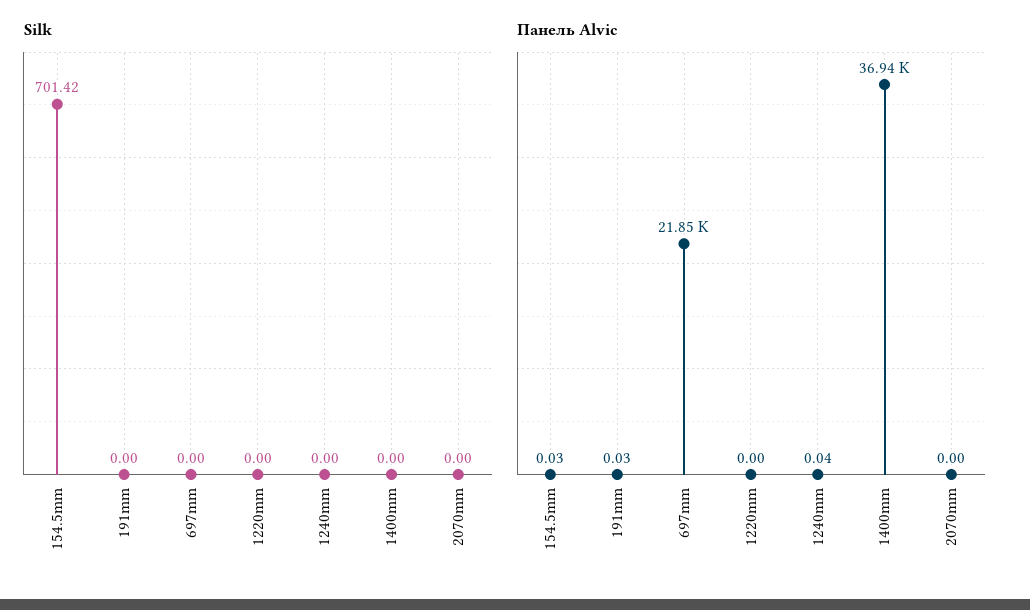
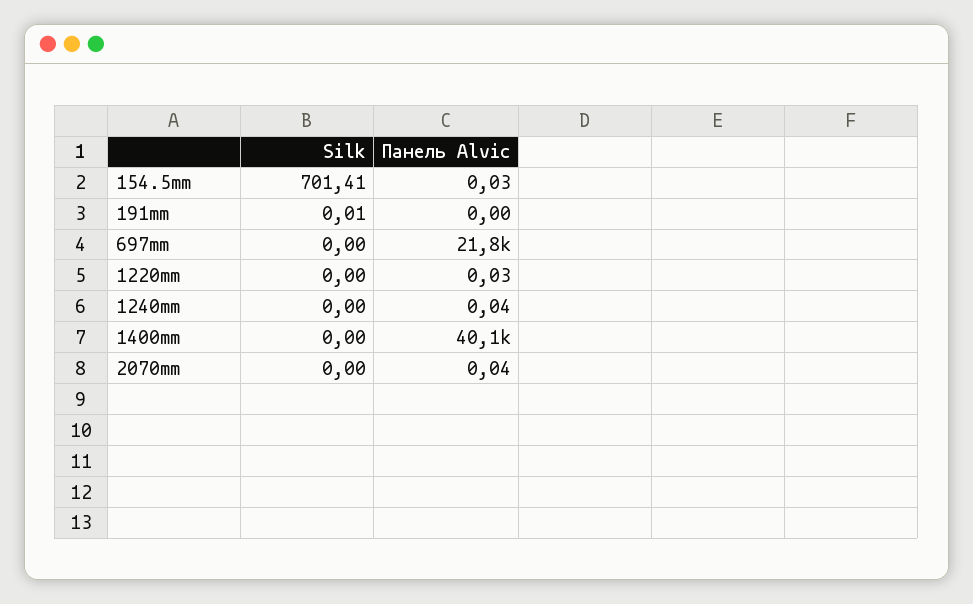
  {
    "Silk": {
-     "154.5mm": 701.42,
+     "154.5mm": 701.41,
-     "191mm": 0,
+     "191mm": 0.01,
      "697mm": 0,
      "1220mm": 0,
      "1240mm": 0,
      "1400mm": 0,
      "2070mm": 0
    },
    "Панель Alvic": {
      "154.5mm": 0.03,
-     "191mm": 0.03,
+     "191mm": 0,
      "697mm": 21850,
-     "1220mm": 0,
+     "1220mm": 0.03,
      "1240mm": 0.04,
-     "1400mm": 36940,
+     "1400mm": 40100,
-     "2070mm": 0
+     "2070mm": 0.04
    }
  }

